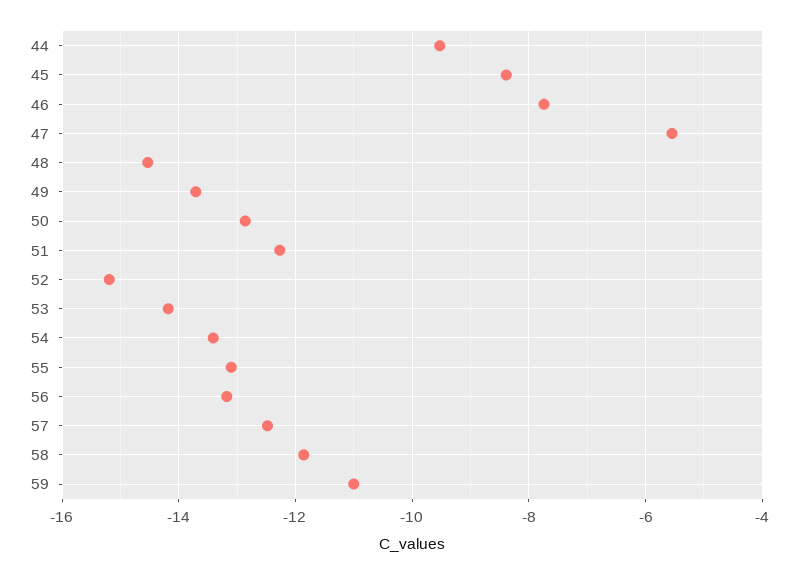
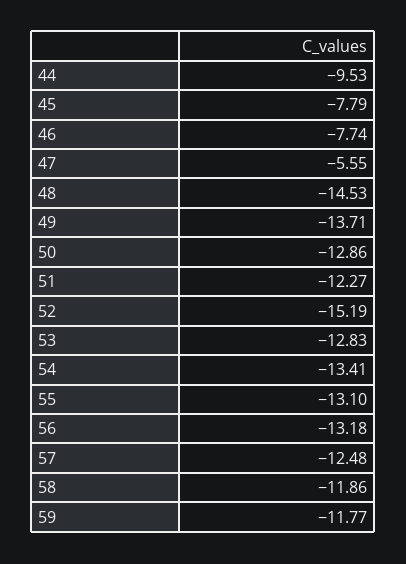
  {
    "44": -9.53,
-   "45": -8.4,
+   "45": -7.79,
    "46": -7.74,
    "47": -5.55,
    "48": -14.53,
    "49": -13.71,
    "50": -12.86,
    "51": -12.27,
    "52": -15.19,
-   "53": -14.2,
+   "53": -12.83,
    "54": -13.41,
    "55": -13.1,
    "56": -13.18,
    "57": -12.48,
    "58": -11.86,
-   "59": -11
+   "59": -11.77
  }

